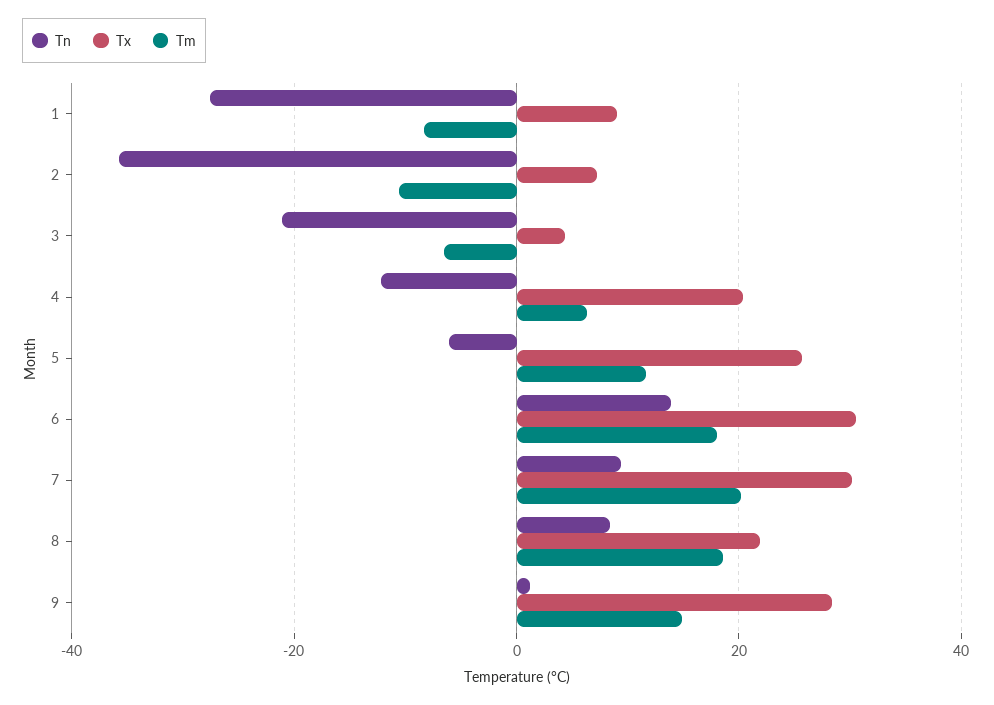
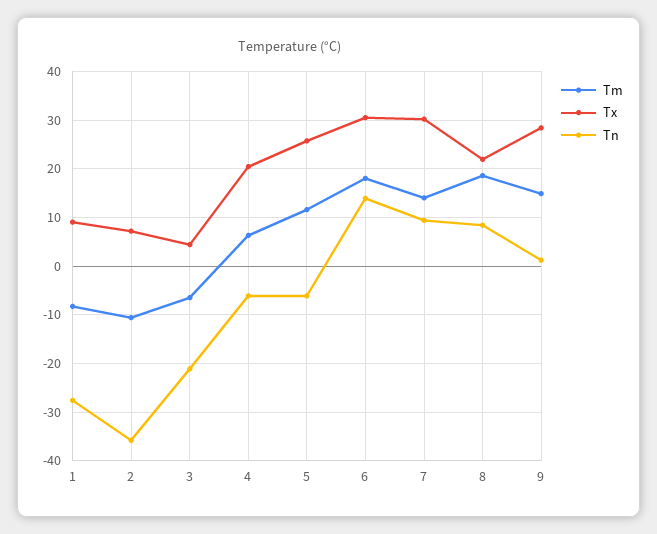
  {
    "Tn": {
      "1": -28,
      "2": -36,
      "3": -22,
-     "4": -12,
+     "4": -6,
      "5": -6,
      "6": 14,
      "7": 10,
      "8": 8,
      "9": 2
    },
    "Tx": {
      "1": 10,
      "2": 8,
      "3": 4,
      "4": 20,
      "5": 26,
      "6": 30,
      "7": 30,
      "8": 22,
      "9": 28
    },
    "Tm": {
      "1": -8,
      "2": -10,
      "3": -6,
      "4": 6,
      "5": 12,
      "6": 18,
-     "7": 20,
+     "7": 14,
      "8": 18,
      "9": 14
    }
  }

